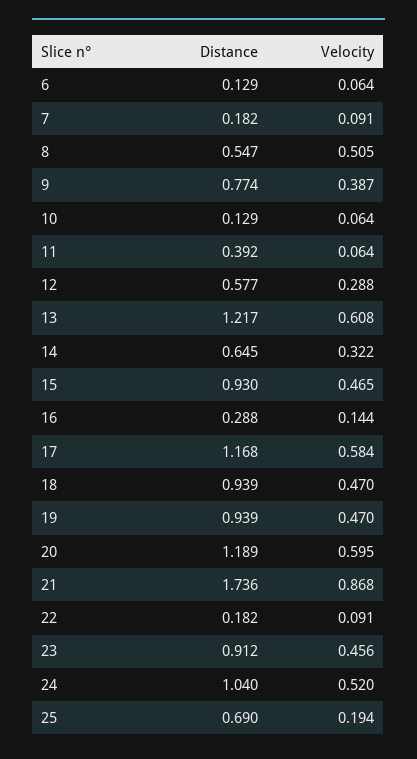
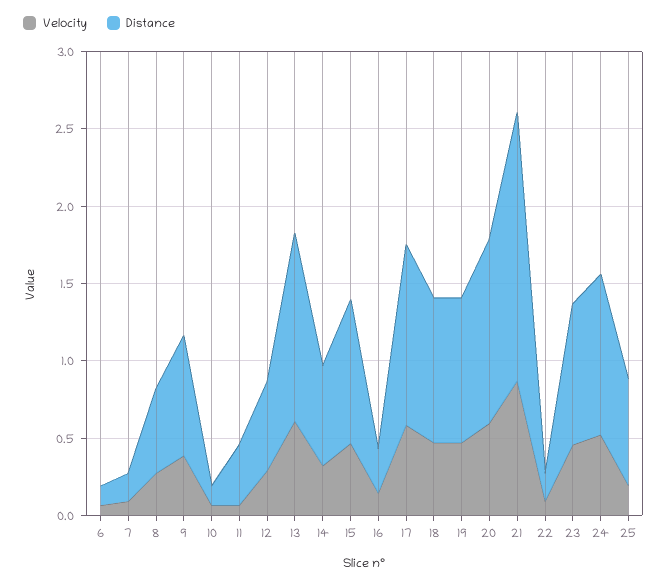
  {
    "Distance": {
      "6": 0.129,
      "7": 0.182,
      "8": 0.547,
      "9": 0.774,
      "10": 0.129,
      "11": 0.392,
      "12": 0.577,
      "13": 1.217,
      "14": 0.645,
      "15": 0.93,
      "16": 0.288,
      "17": 1.168,
      "18": 0.939,
      "19": 0.939,
      "20": 1.189,
      "21": 1.736,
      "22": 0.182,
      "23": 0.912,
      "24": 1.04,
      "25": 0.69
    },
    "Velocity": {
      "6": 0.064,
      "7": 0.091,
-     "8": 0.505,
+     "8": 0.3,
      "9": 0.387,
      "10": 0.064,
      "11": 0.064,
      "12": 0.288,
      "13": 0.608,
      "14": 0.322,
      "15": 0.465,
      "16": 0.144,
      "17": 0.584,
      "18": 0.47,
      "19": 0.47,
      "20": 0.595,
      "21": 0.868,
      "22": 0.091,
      "23": 0.456,
      "24": 0.52,
      "25": 0.194
    }
  }

